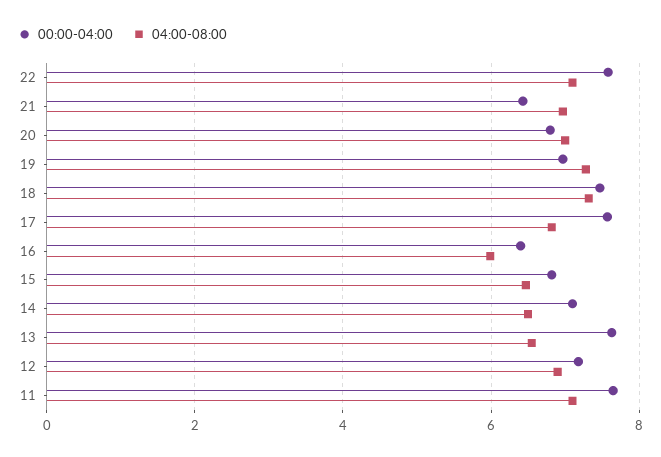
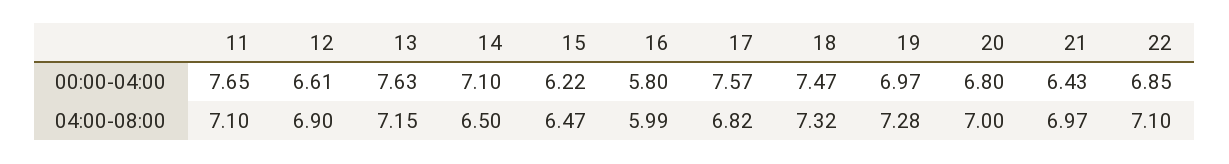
  {
    "00:00-04:00": {
-     "22": 7.6,
+     "22": 6.85,
      "21": 6.43,
      "20": 6.8,
      "19": 6.97,
      "18": 7.47,
      "17": 7.57,
-     "16": 6.4,
+     "16": 5.8,
-     "15": 6.8,
+     "15": 6.22,
      "14": 7.1,
      "13": 7.63,
-     "12": 7.2,
+     "12": 6.61,
      "11": 7.65
    },
    "04:00-08:00": {
      "22": 7.1,
      "21": 6.97,
      "20": 7,
      "19": 7.28,
      "18": 7.32,
      "17": 6.82,
      "16": 5.99,
      "15": 6.47,
      "14": 6.5,
-     "13": 6.6,
+     "13": 7.15,
      "12": 6.9,
      "11": 7.1
    }
  }

